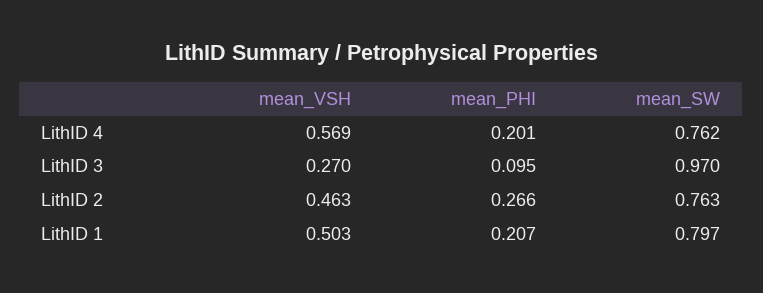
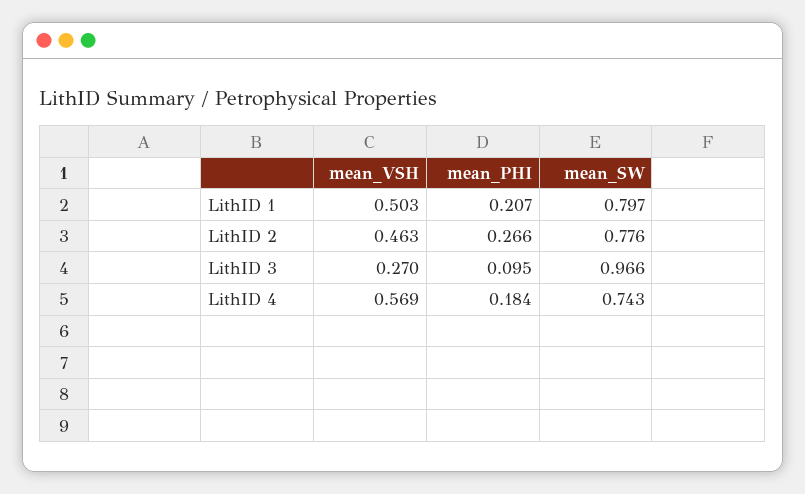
  {
    "mean_VSH": {
      "LithID 4": 0.569,
      "LithID 3": 0.27,
      "LithID 2": 0.463,
      "LithID 1": 0.503
    },
    "mean_PHI": {
-     "LithID 4": 0.201,
+     "LithID 4": 0.184,
      "LithID 3": 0.095,
      "LithID 2": 0.266,
      "LithID 1": 0.207
    },
    "mean_SW": {
-     "LithID 4": 0.762,
+     "LithID 4": 0.743,
-     "LithID 3": 0.97,
+     "LithID 3": 0.966,
-     "LithID 2": 0.763,
+     "LithID 2": 0.776,
      "LithID 1": 0.797
    }
  }

